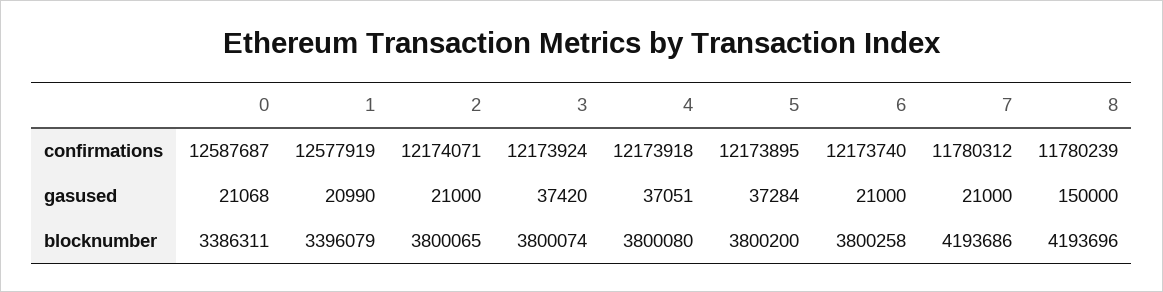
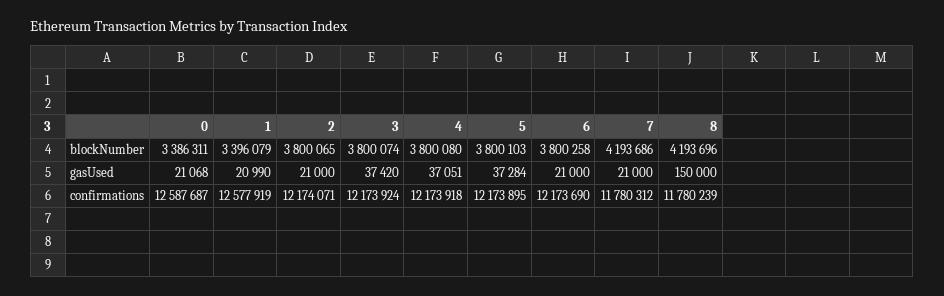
  {
    "0": {
      "confirmations": 12587687,
      "gasused": 21068,
      "blocknumber": 3386311
    },
    "1": {
      "confirmations": 12577919,
      "gasused": 20990,
      "blocknumber": 3396079
    },
    "2": {
      "confirmations": 12174071,
      "gasused": 21000,
      "blocknumber": 3800065
    },
    "3": {
      "confirmations": 12173924,
      "gasused": 37420,
      "blocknumber": 3800074
    },
    "4": {
      "confirmations": 12173918,
      "gasused": 37051,
      "blocknumber": 3800080
    },
    "5": {
      "confirmations": 12173895,
      "gasused": 37284,
-     "blocknumber": 3800200
+     "blocknumber": 3800103
    },
    "6": {
-     "confirmations": 12173740,
+     "confirmations": 12173690,
      "gasused": 21000,
      "blocknumber": 3800258
    },
    "7": {
      "confirmations": 11780312,
      "gasused": 21000,
      "blocknumber": 4193686
    },
    "8": {
      "confirmations": 11780239,
      "gasused": 150000,
      "blocknumber": 4193696
    }
  }

